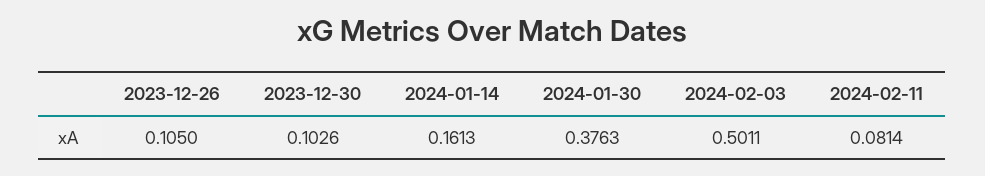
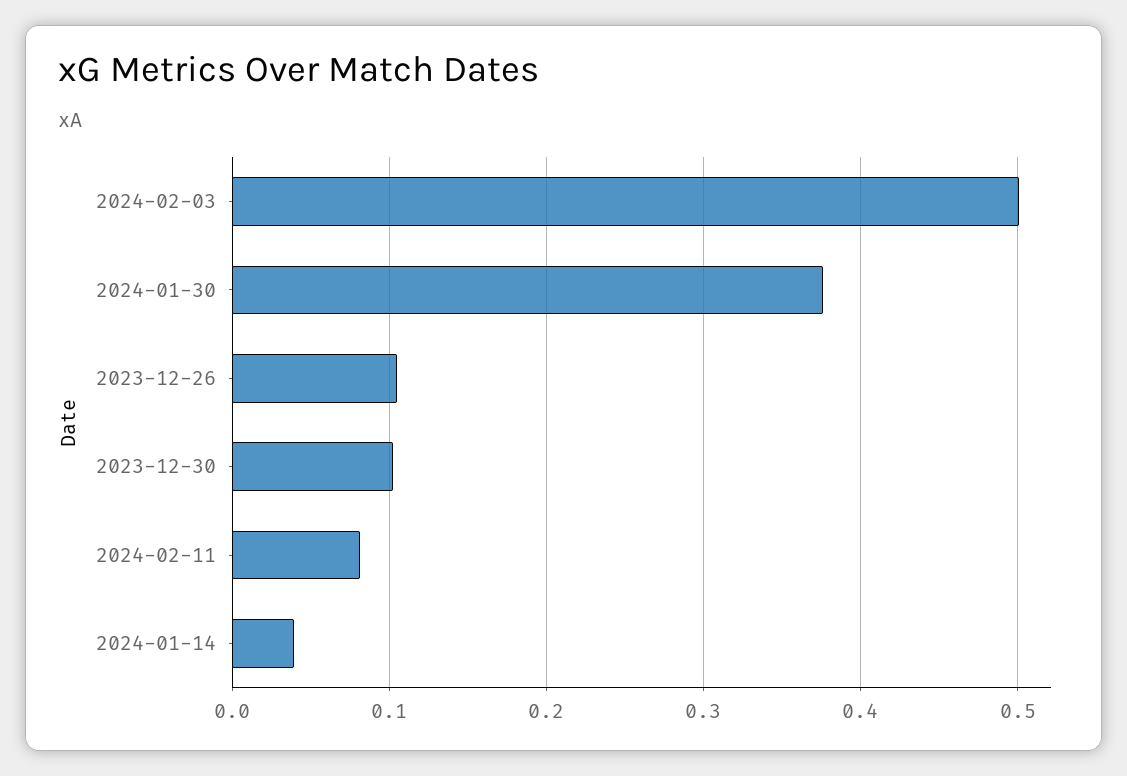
  {
    "2023-12-26": 0.105,
    "2023-12-30": 0.1026,
-   "2024-01-14": 0.1613,
+   "2024-01-14": 0.04,
    "2024-01-30": 0.3763,
    "2024-02-03": 0.5011,
    "2024-02-11": 0.0814
  }

